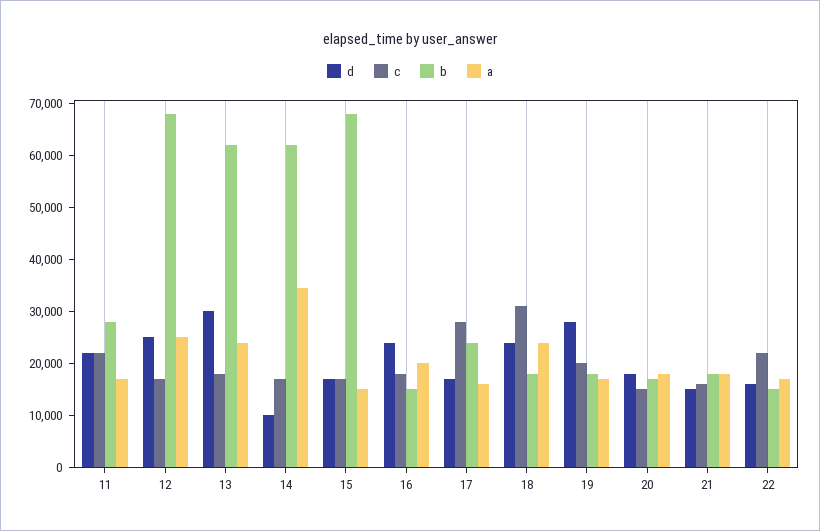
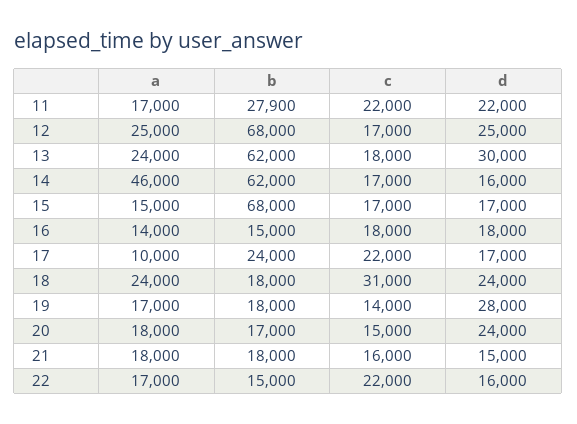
  {
    "d": {
      "11": 22000,
      "12": 25000,
      "13": 30000,
-     "14": 10000,
+     "14": 16000,
      "15": 17000,
-     "16": 24000,
+     "16": 18000,
      "17": 17000,
      "18": 24000,
      "19": 28000,
-     "20": 18000,
+     "20": 24000,
      "21": 15000,
      "22": 16000
    },
    "c": {
      "11": 22000,
      "12": 17000,
      "13": 18000,
      "14": 17000,
      "15": 17000,
      "16": 18000,
-     "17": 28000,
+     "17": 22000,
      "18": 31000,
-     "19": 20000,
+     "19": 14000,
      "20": 15000,
      "21": 16000,
      "22": 22000
    },
    "b": {
      "11": 27900,
      "12": 68000,
      "13": 62000,
      "14": 62000,
      "15": 68000,
      "16": 15000,
      "17": 24000,
      "18": 18000,
      "19": 18000,
      "20": 17000,
      "21": 18000,
      "22": 15000
    },
    "a": {
      "11": 17000,
      "12": 25000,
      "13": 24000,
-     "14": 34000,
+     "14": 46000,
      "15": 15000,
-     "16": 20000,
+     "16": 14000,
-     "17": 16000,
+     "17": 10000,
      "18": 24000,
      "19": 17000,
      "20": 18000,
      "21": 18000,
      "22": 17000
    }
  }

